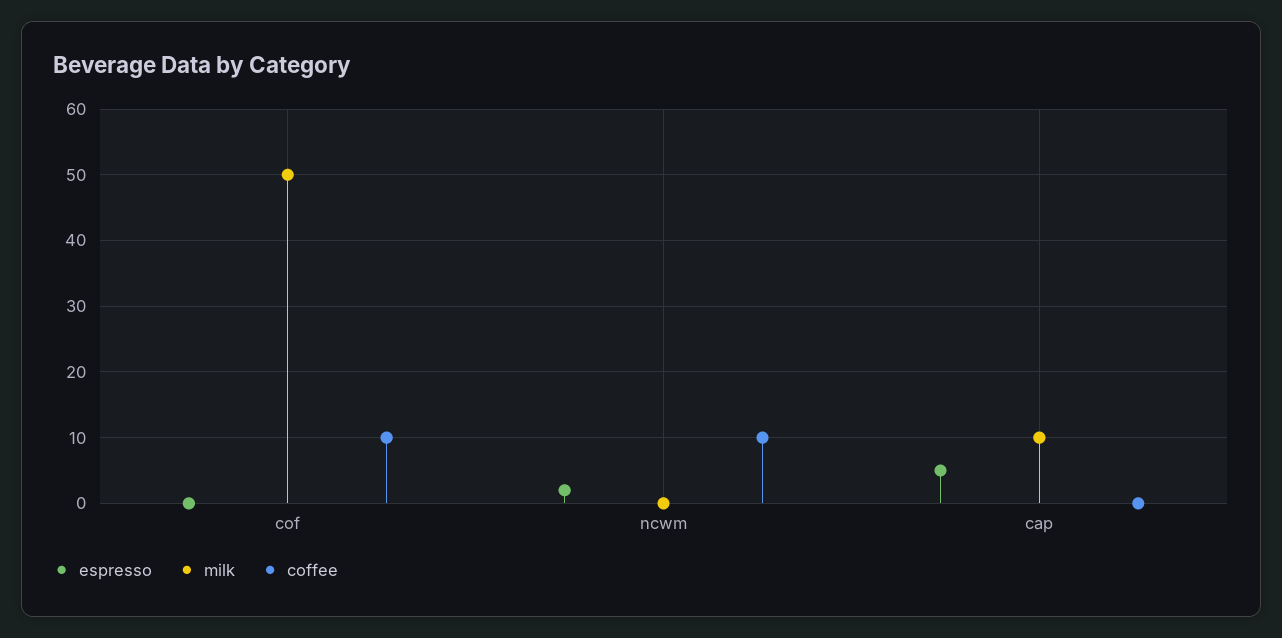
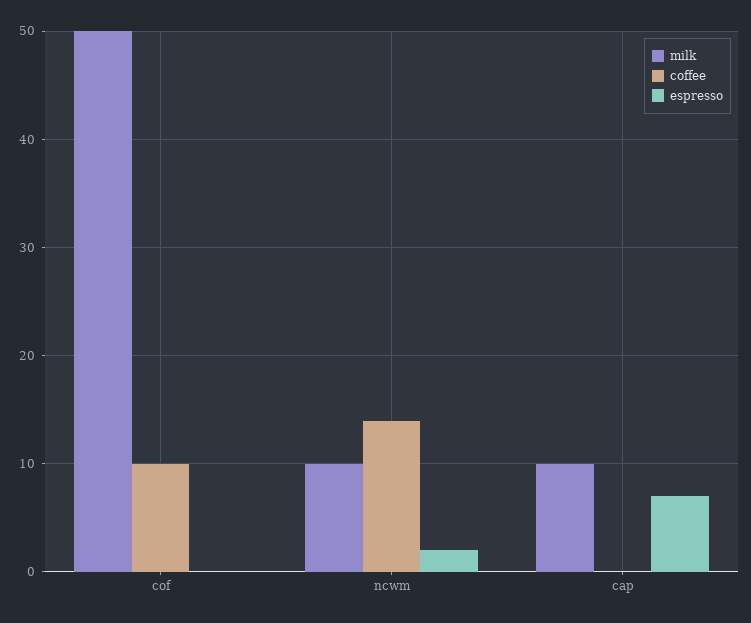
  {
    "espresso": {
      "cof": 0,
      "ncwm": 2,
-     "cap": 5
+     "cap": 7
    },
    "milk": {
      "cof": 50,
-     "ncwm": 0,
+     "ncwm": 10,
      "cap": 10
    },
    "coffee": {
      "cof": 10,
-     "ncwm": 10,
+     "ncwm": 14,
      "cap": 0
    }
  }

